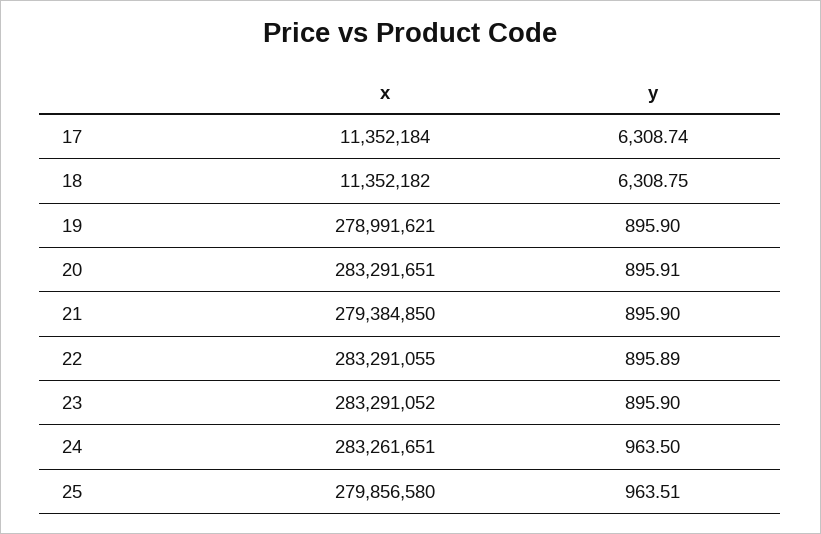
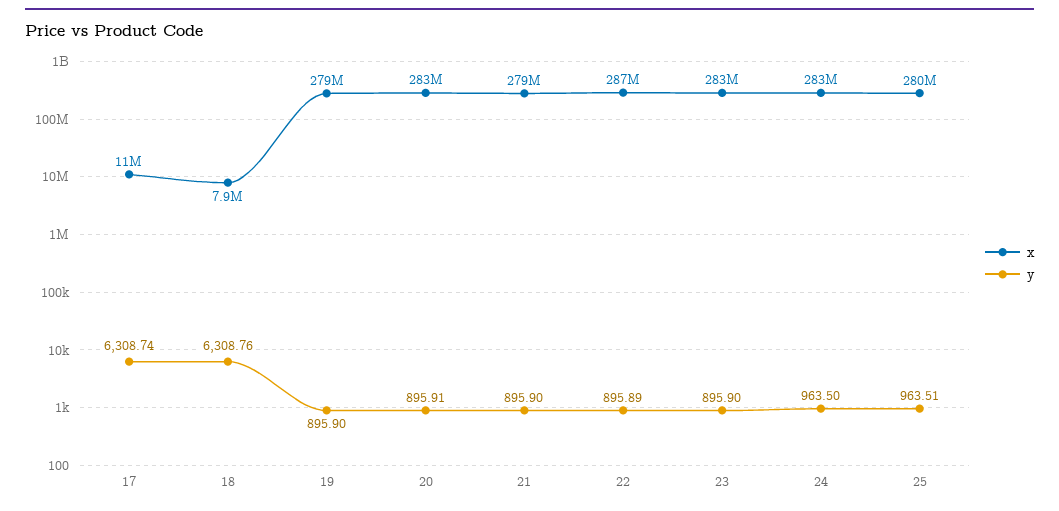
  {
    "x": {
      "17": 11352184,
-     "18": 11352182,
+     "18": 7900000,
      "19": 278991621,
      "20": 283291651,
      "21": 279384850,
-     "22": 283291055,
+     "22": 287000000,
      "23": 283291052,
      "24": 283261651,
      "25": 279856580
    },
    "y": {
      "17": 6308.74,
-     "18": 6308.75,
+     "18": 6308.76,
      "19": 895.9,
      "20": 895.91,
      "21": 895.9,
      "22": 895.89,
      "23": 895.9,
      "24": 963.5,
      "25": 963.51
    }
  }

